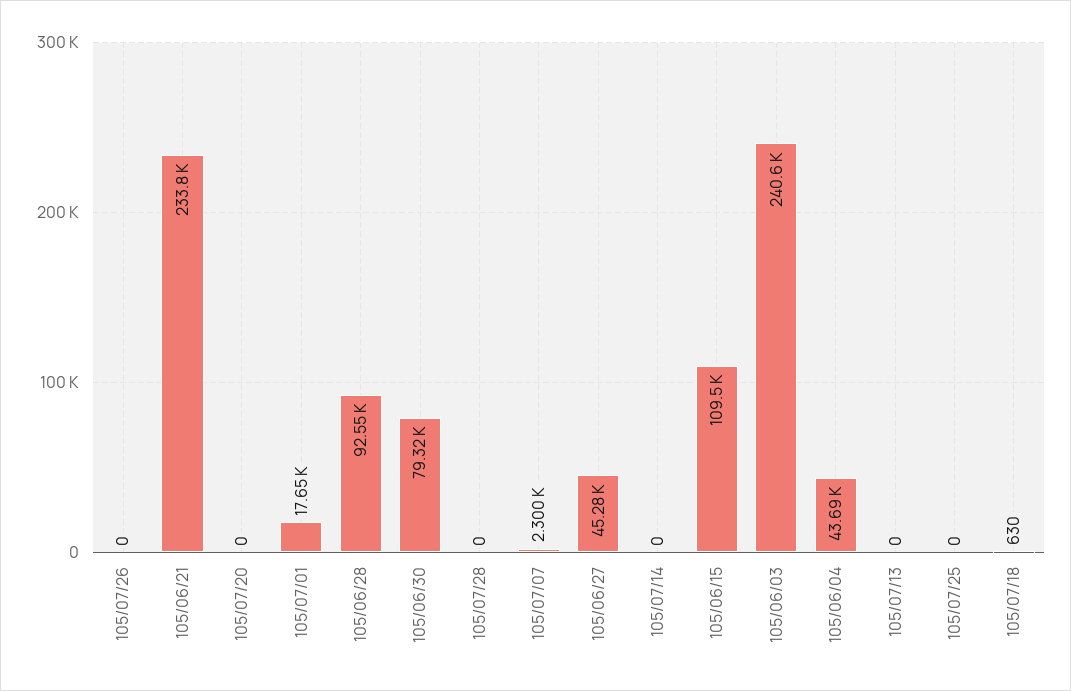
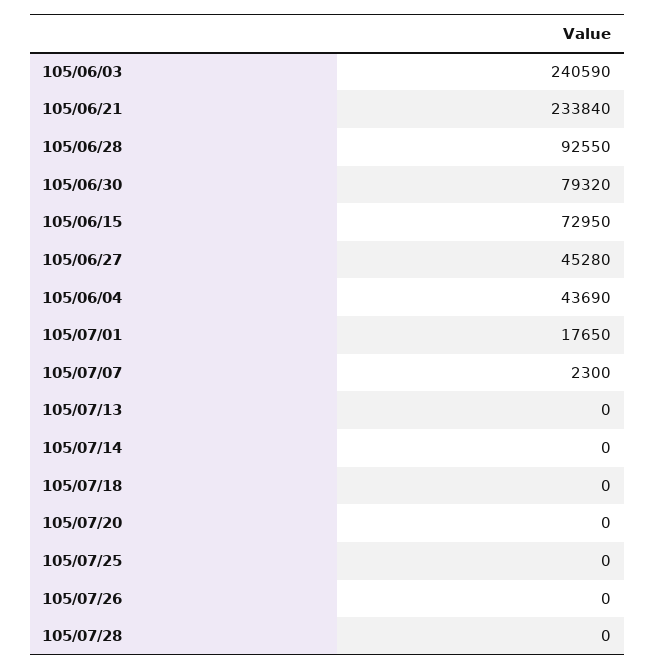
  {
    "105/07/26": 0,
    "105/06/21": 233840,
    "105/07/20": 0,
    "105/07/01": 17650,
    "105/06/28": 92550,
    "105/06/30": 79320,
    "105/07/28": 0,
    "105/07/07": 2300,
    "105/06/27": 45280,
    "105/07/14": 0,
-   "105/06/15": 109500,
+   "105/06/15": 72950,
    "105/06/03": 240590,
    "105/06/04": 43690,
    "105/07/13": 0,
    "105/07/25": 0,
-   "105/07/18": 630
+   "105/07/18": 0
  }

